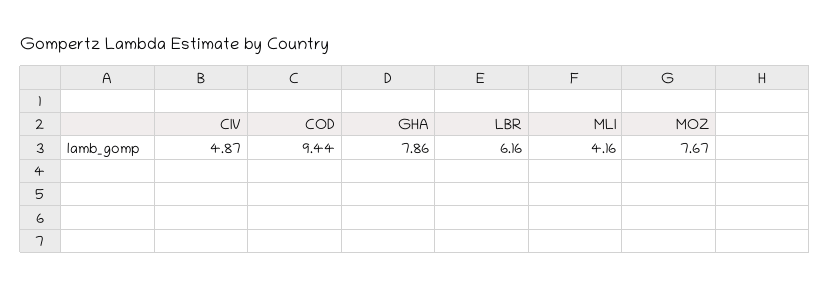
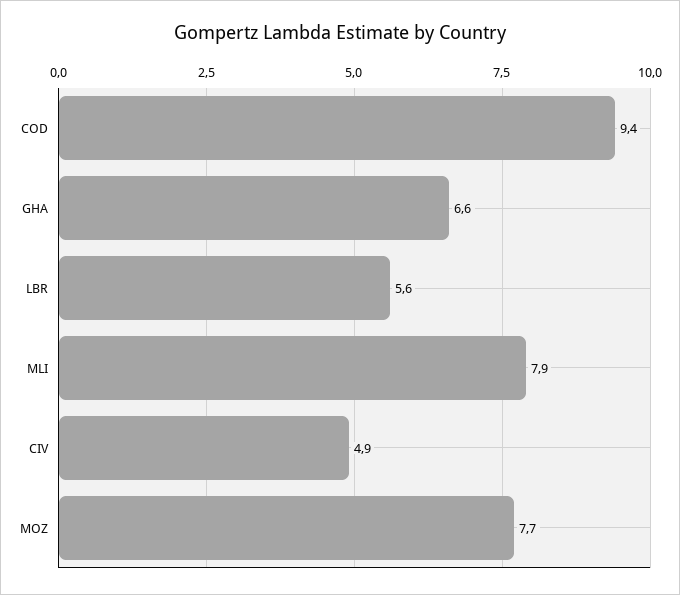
  {
    "CIV": 4.87,
    "COD": 9.44,
-   "GHA": 7.86,
+   "GHA": 6.6,
-   "LBR": 6.16,
+   "LBR": 5.6,
-   "MLI": 4.16,
+   "MLI": 7.9,
    "MOZ": 7.67
  }

